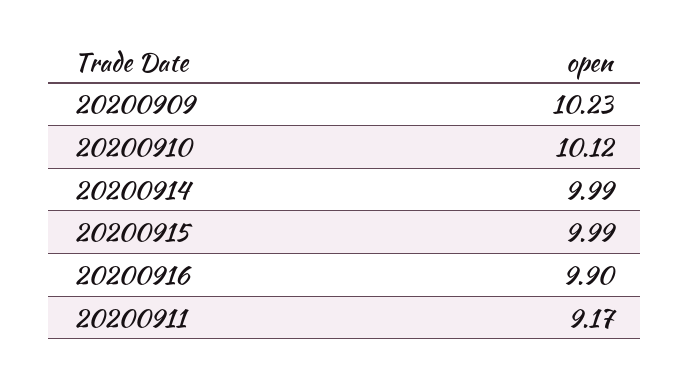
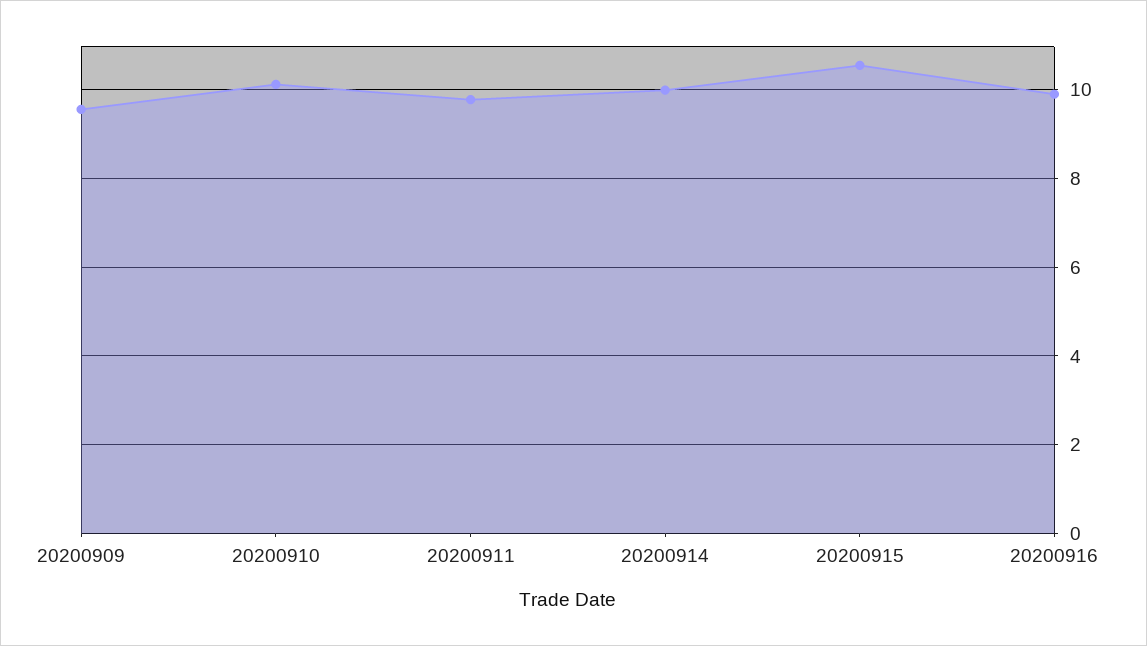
  {
-   "20200909": 10.23,
+   "20200909": 9.6,
    "20200910": 10.12,
    "20200914": 9.99,
-   "20200915": 9.99,
+   "20200915": 10.6,
    "20200916": 9.9,
-   "20200911": 9.17
+   "20200911": 9.8
  }

